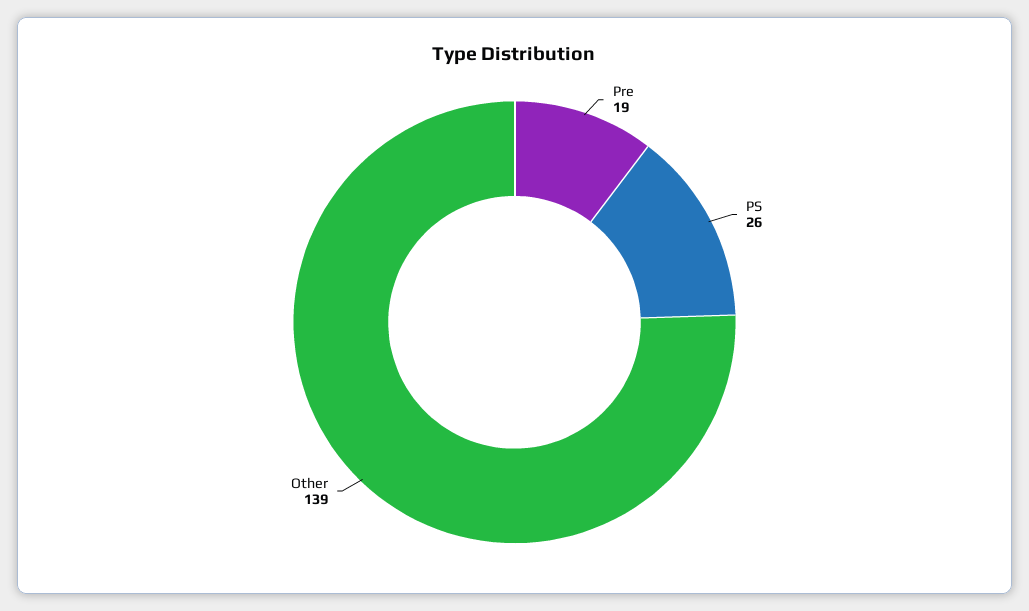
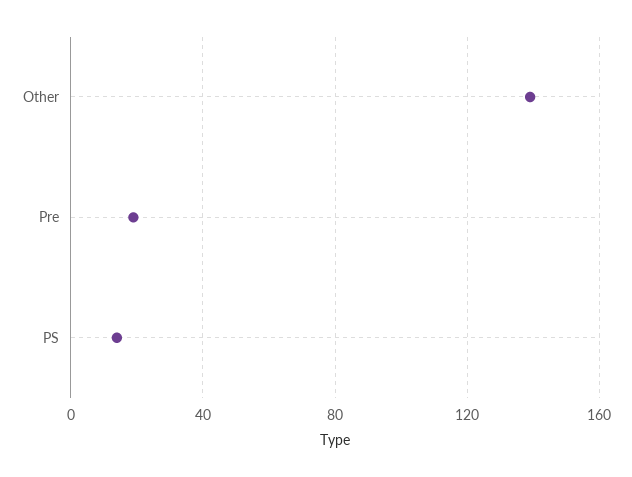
  {
    "Pre": 19,
-   "PS": 26,
+   "PS": 15,
    "Other": 139
  }

